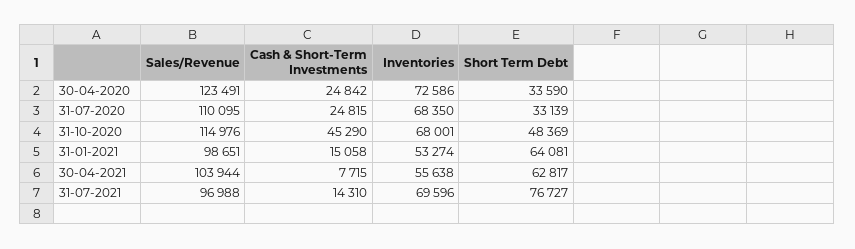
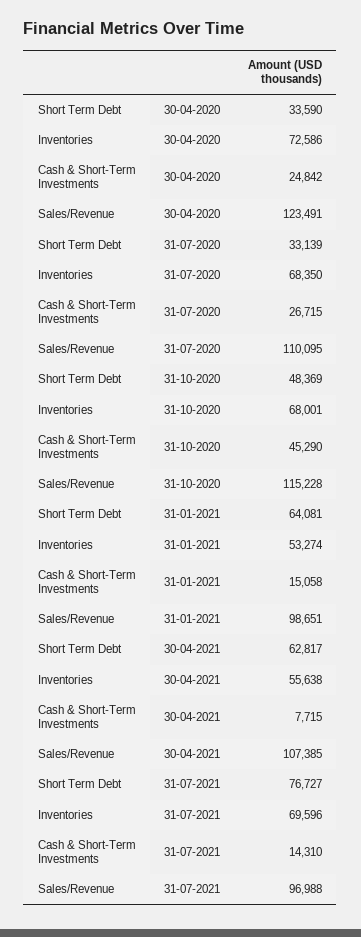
  {
    "Sales/Revenue": {
      "30-04-2020": 123491,
      "31-07-2020": 110095,
-     "31-10-2020": 114976,
+     "31-10-2020": 115228,
      "31-01-2021": 98651,
-     "30-04-2021": 103944,
+     "30-04-2021": 107385,
      "31-07-2021": 96988
    },
    "Cash & Short-Term Investments": {
      "30-04-2020": 24842,
-     "31-07-2020": 24815,
+     "31-07-2020": 26715,
      "31-10-2020": 45290,
      "31-01-2021": 15058,
      "30-04-2021": 7715,
      "31-07-2021": 14310
    },
    "Inventories": {
      "30-04-2020": 72586,
      "31-07-2020": 68350,
      "31-10-2020": 68001,
      "31-01-2021": 53274,
      "30-04-2021": 55638,
      "31-07-2021": 69596
    },
    "Short Term Debt": {
      "30-04-2020": 33590,
      "31-07-2020": 33139,
      "31-10-2020": 48369,
      "31-01-2021": 64081,
      "30-04-2021": 62817,
      "31-07-2021": 76727
    }
  }

